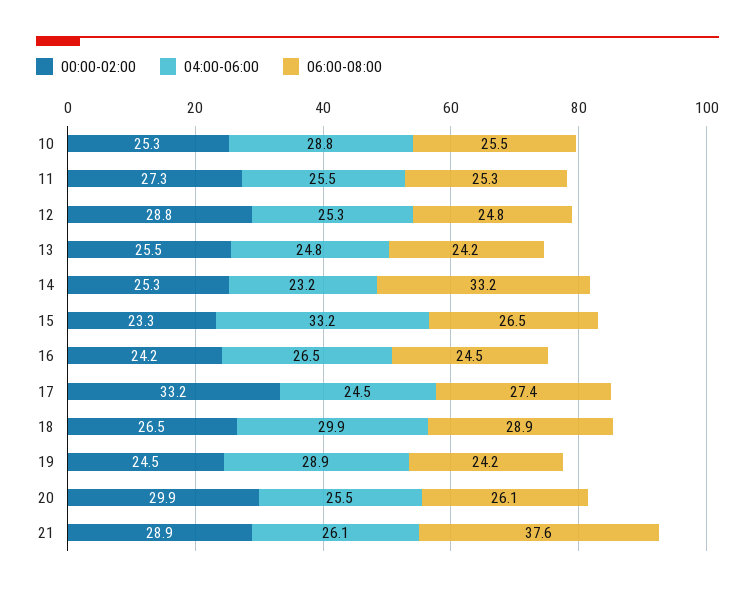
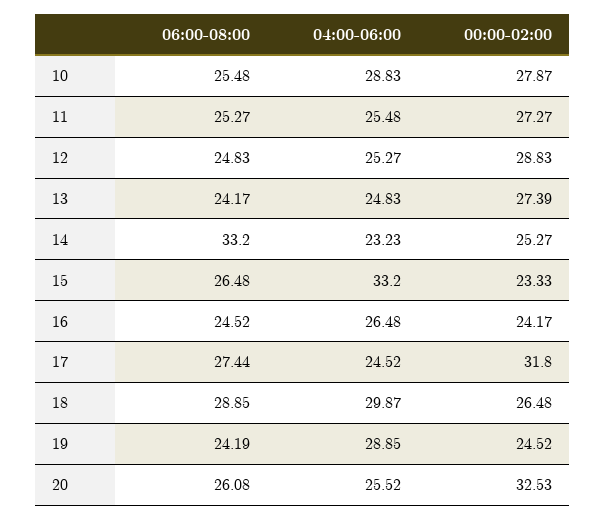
  {
    "00:00-02:00": {
-     "10": 25.3,
+     "10": 27.87,
      "11": 27.27,
      "12": 28.83,
-     "13": 25.5,
+     "13": 27.39,
      "14": 25.27,
      "15": 23.33,
      "16": 24.17,
-     "17": 33.2,
+     "17": 31.8,
      "18": 26.48,
      "19": 24.52,
-     "20": 29.9,
+     "20": 32.53
-     "21": 28.9
    },
    "04:00-06:00": {
      "10": 28.83,
      "11": 25.48,
      "12": 25.27,
      "13": 24.83,
      "14": 23.23,
      "15": 33.2,
      "16": 26.48,
      "17": 24.52,
      "18": 29.87,
      "19": 28.85,
-     "20": 25.52,
+     "20": 25.52
-     "21": 26.1
    },
    "06:00-08:00": {
      "10": 25.48,
      "11": 25.27,
      "12": 24.83,
      "13": 24.17,
      "14": 33.2,
      "15": 26.48,
      "16": 24.52,
      "17": 27.44,
      "18": 28.85,
      "19": 24.19,
-     "20": 26.08,
+     "20": 26.08
-     "21": 37.6
    }
  }

